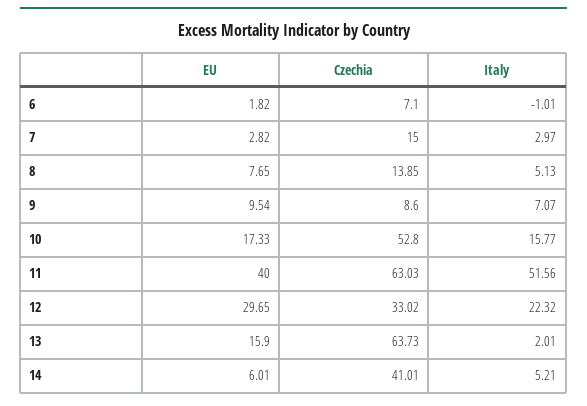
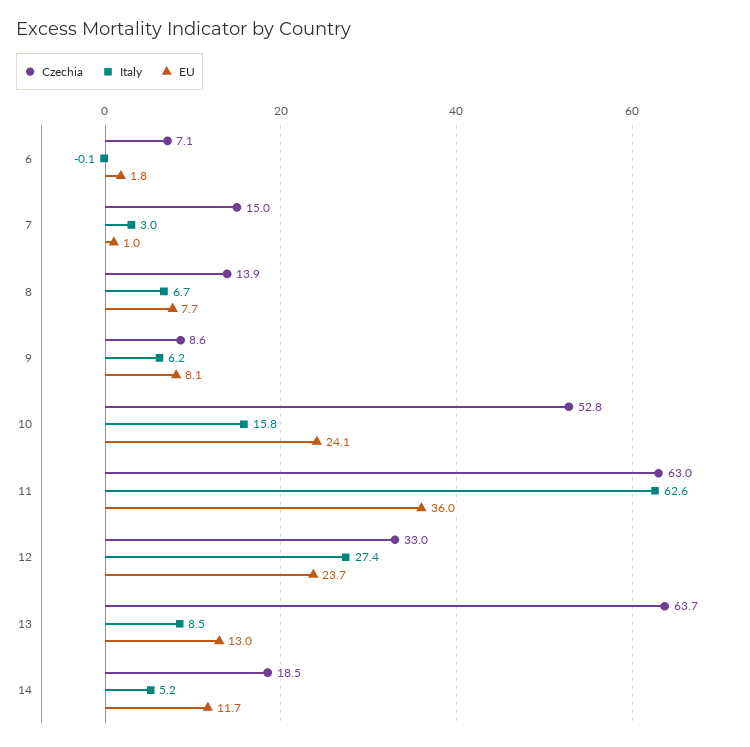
  {
    "EU": {
      "6": 1.82,
-     "7": 2.82,
+     "7": 1,
      "8": 7.65,
-     "9": 9.54,
+     "9": 8.1,
-     "10": 17.33,
+     "10": 24.1,
-     "11": 40,
+     "11": 36,
-     "12": 29.65,
+     "12": 23.7,
-     "13": 15.9,
+     "13": 13,
-     "14": 6.01
+     "14": 11.7
    },
    "Czechia": {
      "6": 7.1,
      "7": 15,
      "8": 13.85,
      "9": 8.6,
      "10": 52.8,
      "11": 63.03,
      "12": 33.02,
      "13": 63.73,
-     "14": 41.01
+     "14": 18.5
    },
    "Italy": {
-     "6": -1.01,
+     "6": -0.1,
      "7": 2.97,
-     "8": 5.13,
+     "8": 6.7,
-     "9": 7.07,
+     "9": 6.2,
      "10": 15.77,
-     "11": 51.56,
+     "11": 62.6,
-     "12": 22.32,
+     "12": 27.4,
-     "13": 2.01,
+     "13": 8.5,
      "14": 5.21
    }
  }

